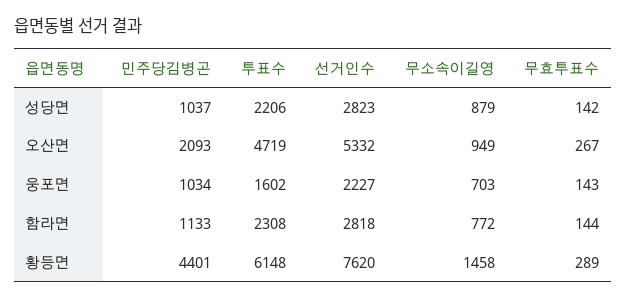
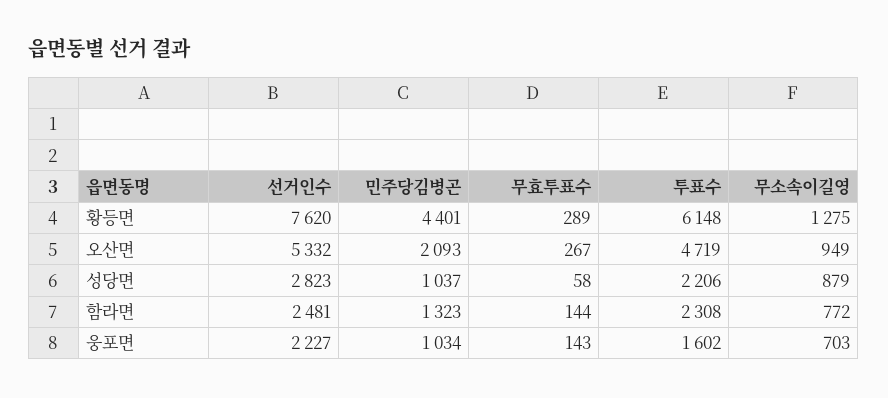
  {
    "민주당김병곤": {
      "성당면": 1037,
      "오산면": 2093,
      "웅포면": 1034,
-     "함라면": 1133,
+     "함라면": 1323,
      "황등면": 4401
    },
    "투표수": {
      "성당면": 2206,
      "오산면": 4719,
      "웅포면": 1602,
      "함라면": 2308,
      "황등면": 6148
    },
    "선거인수": {
      "성당면": 2823,
      "오산면": 5332,
      "웅포면": 2227,
-     "함라면": 2818,
+     "함라면": 2481,
      "황등면": 7620
    },
    "무소속이길영": {
      "성당면": 879,
      "오산면": 949,
      "웅포면": 703,
      "함라면": 772,
-     "황등면": 1458
+     "황등면": 1275
    },
    "무효투표수": {
-     "성당면": 142,
+     "성당면": 58,
      "오산면": 267,
      "웅포면": 143,
      "함라면": 144,
      "황등면": 289
    }
  }

